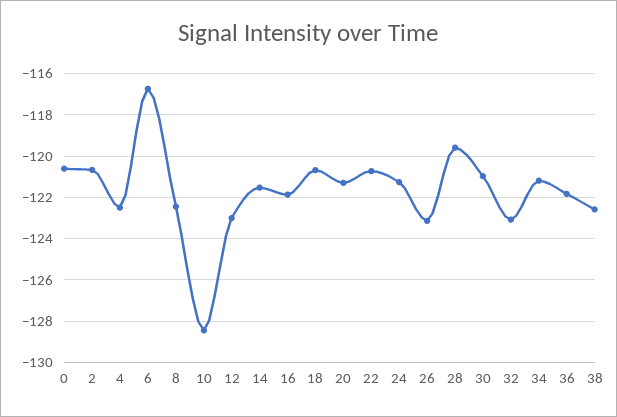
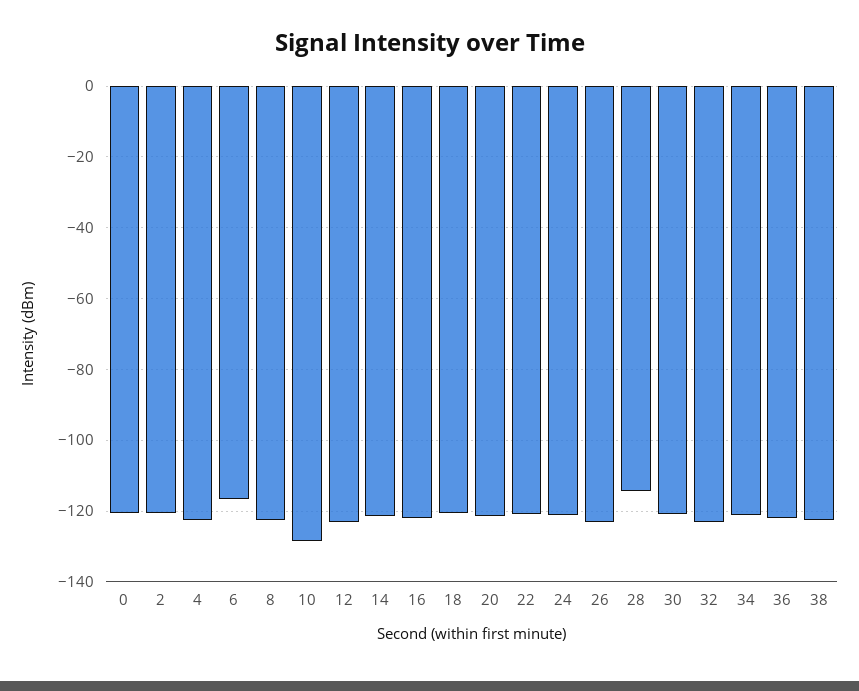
  {
    "0": -120.5,
    "2": -120.5,
    "4": -122.5,
    "6": -116.5,
    "8": -122.5,
    "10": -128.5,
    "12": -123,
    "14": -121.5,
    "16": -122,
    "18": -120.5,
    "20": -121.5,
    "22": -120.5,
    "24": -121.5,
    "26": -123,
-   "28": -119.5,
+   "28": -114,
    "30": -121,
    "32": -123,
    "34": -121,
    "36": -122,
    "38": -122.5
  }

